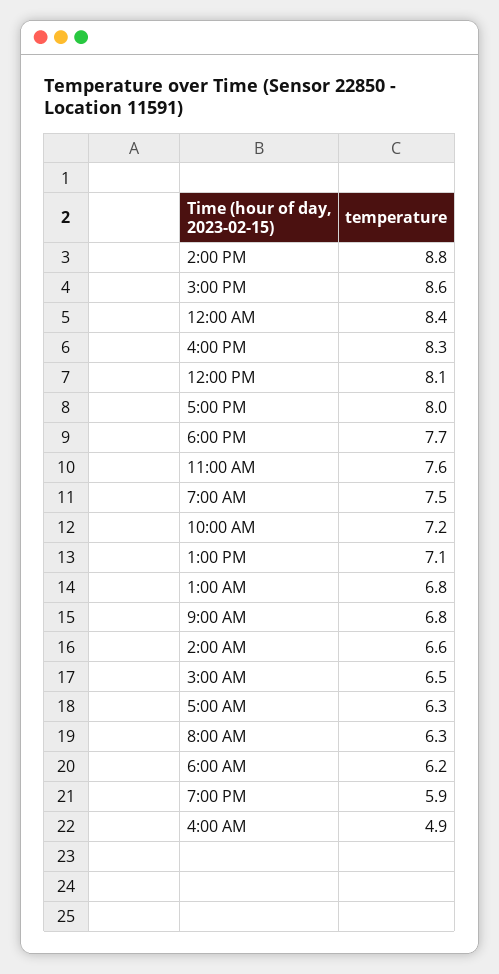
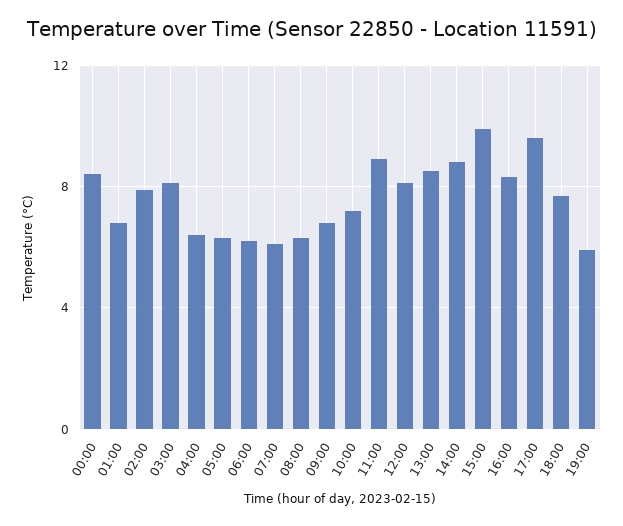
  {
    "2:00 PM": 8.8,
-   "3:00 PM": 8.6,
+   "3:00 PM": 10,
    "12:00 AM": 8.4,
    "4:00 PM": 8.3,
    "12:00 PM": 8.1,
-   "5:00 PM": 8,
+   "5:00 PM": 9.5,
    "6:00 PM": 7.7,
-   "11:00 AM": 7.6,
+   "11:00 AM": 9,
-   "7:00 AM": 7.5,
+   "7:00 AM": 6,
    "10:00 AM": 7.2,
-   "1:00 PM": 7.1,
+   "1:00 PM": 8.5,
    "1:00 AM": 6.8,
    "9:00 AM": 6.8,
-   "2:00 AM": 6.6,
+   "2:00 AM": 8,
-   "3:00 AM": 6.5,
+   "3:00 AM": 8,
    "5:00 AM": 6.3,
    "8:00 AM": 6.3,
    "6:00 AM": 6.2,
    "7:00 PM": 5.9,
-   "4:00 AM": 4.9
+   "4:00 AM": 6.5
  }

